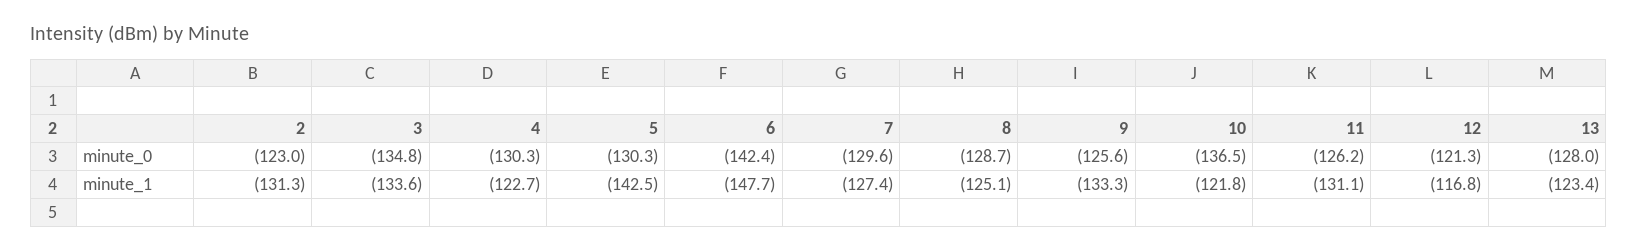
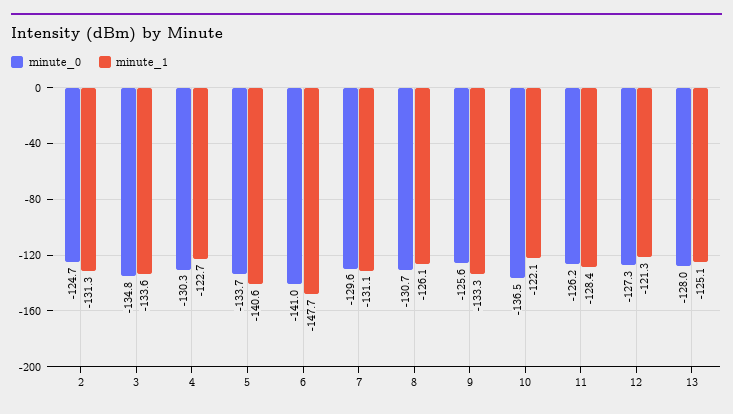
  {
    "minute_0": {
-     "2": -123,
+     "2": -124.7,
      "3": -134.8,
      "4": -130.3,
-     "5": -130.3,
+     "5": -133.7,
-     "6": -142.4,
+     "6": -141,
      "7": -129.6,
-     "8": -128.7,
+     "8": -130.7,
      "9": -125.6,
      "10": -136.5,
      "11": -126.2,
-     "12": -121.3,
+     "12": -127.3,
      "13": -128
    },
    "minute_1": {
      "2": -131.3,
      "3": -133.6,
      "4": -122.7,
-     "5": -142.5,
+     "5": -140.6,
      "6": -147.7,
-     "7": -127.4,
+     "7": -131.1,
-     "8": -125.1,
+     "8": -126.1,
      "9": -133.3,
-     "10": -121.8,
+     "10": -122.1,
-     "11": -131.1,
+     "11": -128.4,
-     "12": -116.8,
+     "12": -121.3,
-     "13": -123.4
+     "13": -125.1
    }
  }

